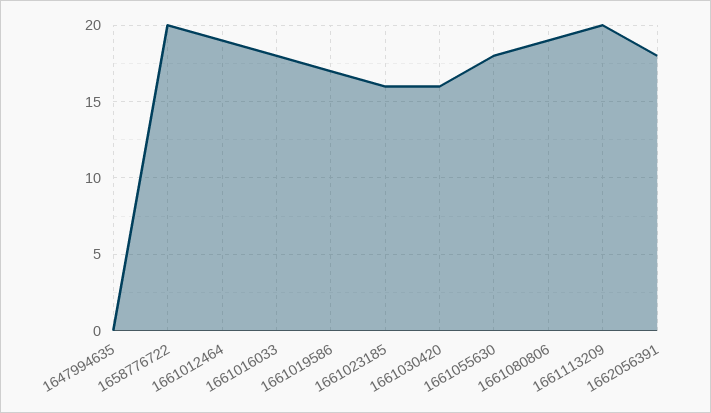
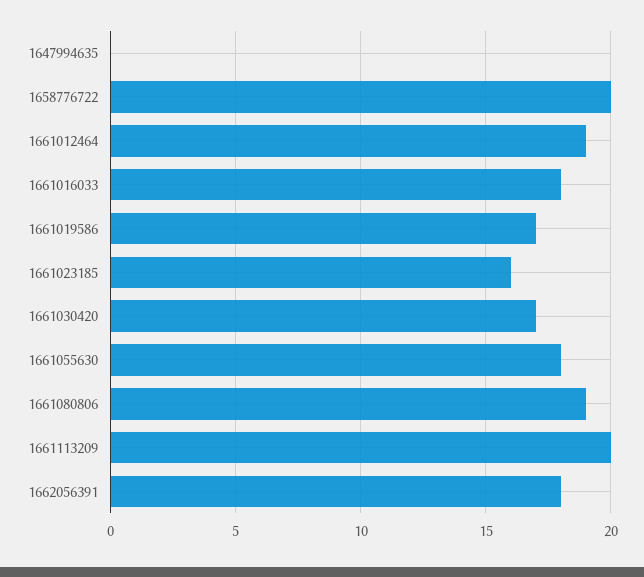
  {
    "1647994635": 0,
    "1658776722": 20,
    "1661012464": 19,
    "1661016033": 18,
    "1661019586": 17,
    "1661023185": 16,
-   "1661030420": 16,
+   "1661030420": 17,
    "1661055630": 18,
    "1661080806": 19,
    "1661113209": 20,
    "1662056391": 18
  }

